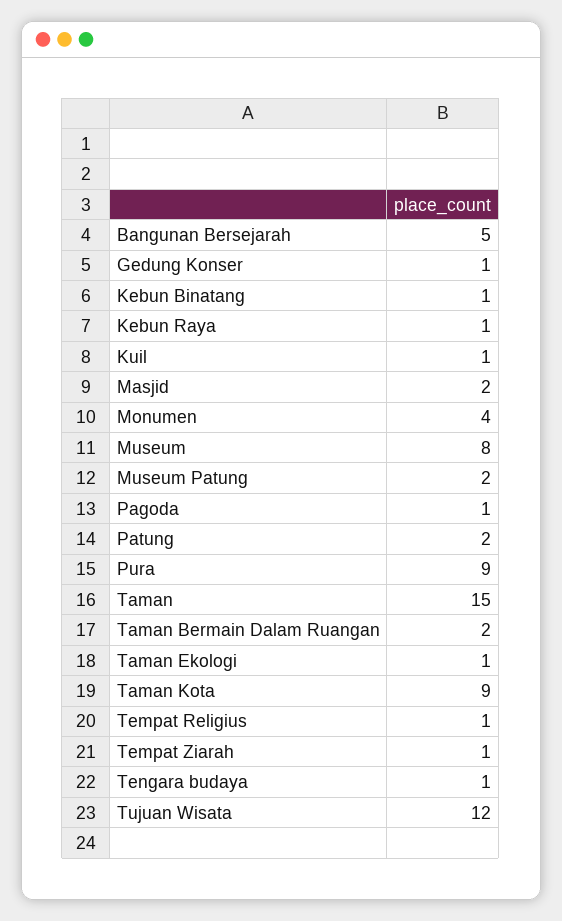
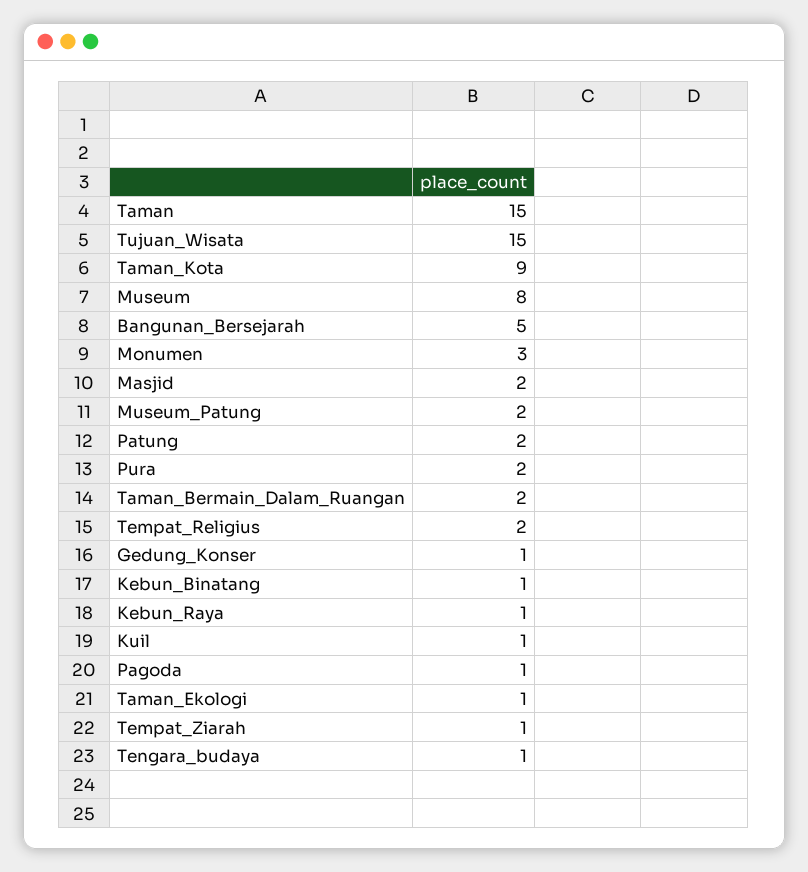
  {
    "Bangunan Bersejarah": 5,
    "Gedung Konser": 1,
    "Kebun Binatang": 1,
    "Kebun Raya": 1,
    "Kuil": 1,
    "Masjid": 2,
-   "Monumen": 4,
+   "Monumen": 3,
    "Museum": 8,
    "Museum Patung": 2,
    "Pagoda": 1,
    "Patung": 2,
-   "Pura": 9,
+   "Pura": 2,
    "Taman": 15,
    "Taman Bermain Dalam Ruangan": 2,
    "Taman Ekologi": 1,
    "Taman Kota": 9,
-   "Tempat Religius": 1,
+   "Tempat Religius": 2,
    "Tempat Ziarah": 1,
    "Tengara budaya": 1,
-   "Tujuan Wisata": 12
+   "Tujuan Wisata": 15
  }

